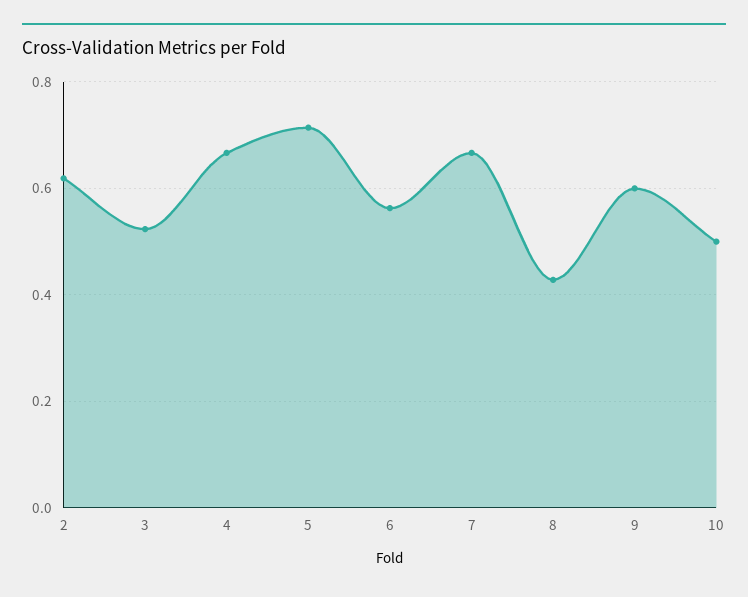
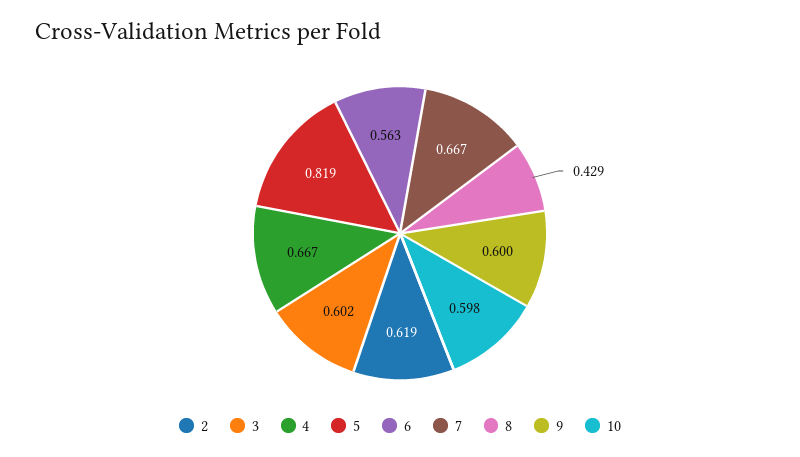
  {
    "2": 0.619,
-   "3": 0.52,
+   "3": 0.602,
    "4": 0.667,
-   "5": 0.72,
+   "5": 0.819,
    "6": 0.563,
    "7": 0.667,
    "8": 0.429,
    "9": 0.6,
-   "10": 0.5
+   "10": 0.598
  }

